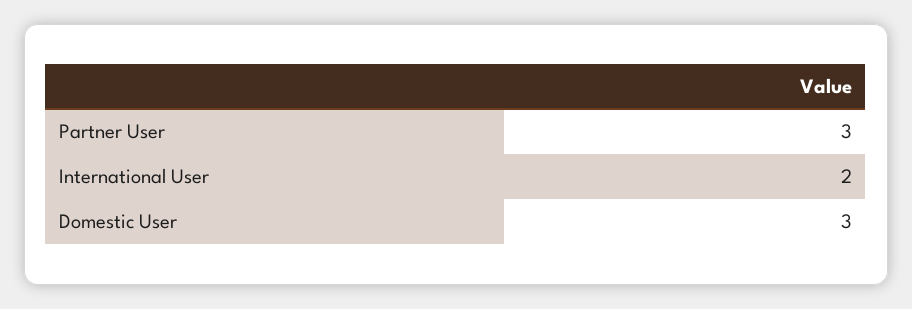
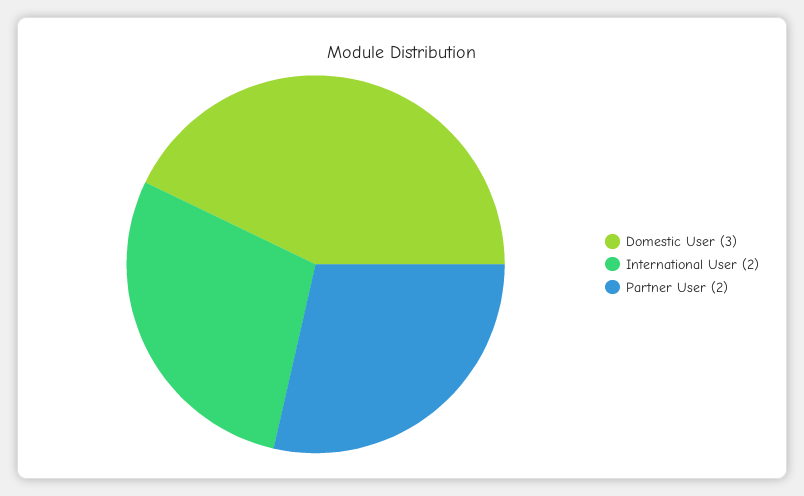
  {
-   "Partner User": 3,
+   "Partner User": 2,
    "International User": 2,
    "Domestic User": 3
  }

